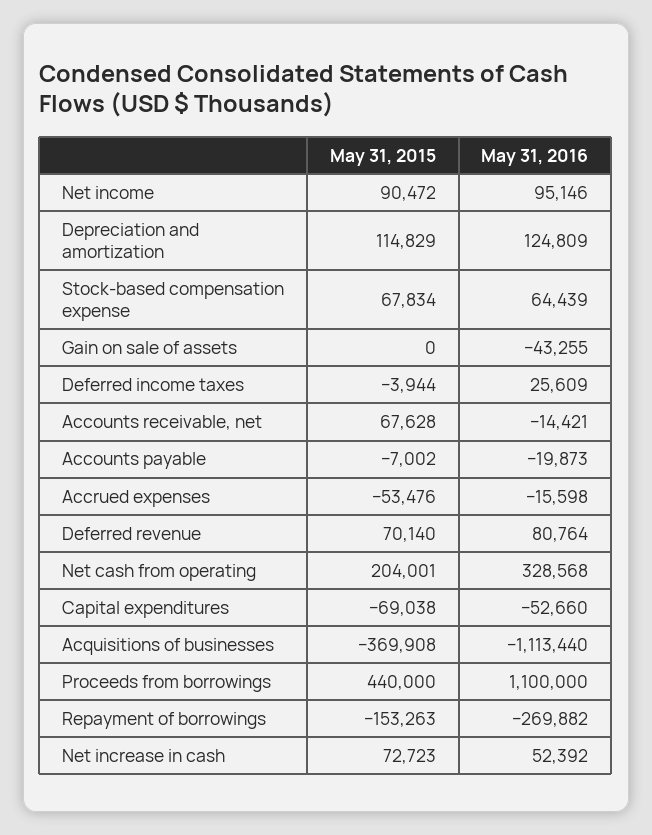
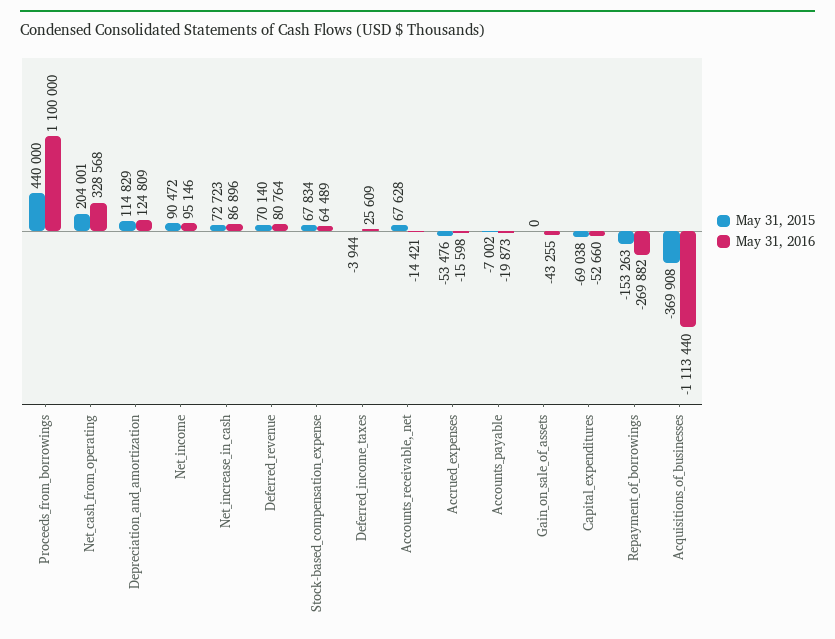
  {
    "May 31, 2015": {
      "Net income": 90472,
      "Depreciation and amortization": 114829,
      "Stock-based compensation expense": 67834,
      "Gain on sale of assets": 0,
      "Deferred income taxes": -3944,
      "Accounts receivable, net": 67628,
      "Accounts payable": -7002,
      "Accrued expenses": -53476,
      "Deferred revenue": 70140,
      "Net cash from operating": 204001,
      "Capital expenditures": -69038,
      "Acquisitions of businesses": -369908,
      "Proceeds from borrowings": 440000,
      "Repayment of borrowings": -153263,
      "Net increase in cash": 72723
    },
    "May 31, 2016": {
      "Net income": 95146,
      "Depreciation and amortization": 124809,
-     "Stock-based compensation expense": 64439,
+     "Stock-based compensation expense": 64489,
      "Gain on sale of assets": -43255,
      "Deferred income taxes": 25609,
      "Accounts receivable, net": -14421,
      "Accounts payable": -19873,
      "Accrued expenses": -15598,
      "Deferred revenue": 80764,
      "Net cash from operating": 328568,
      "Capital expenditures": -52660,
      "Acquisitions of businesses": -1113440,
      "Proceeds from borrowings": 1100000,
      "Repayment of borrowings": -269882,
-     "Net increase in cash": 52392
+     "Net increase in cash": 86896
    }
  }

